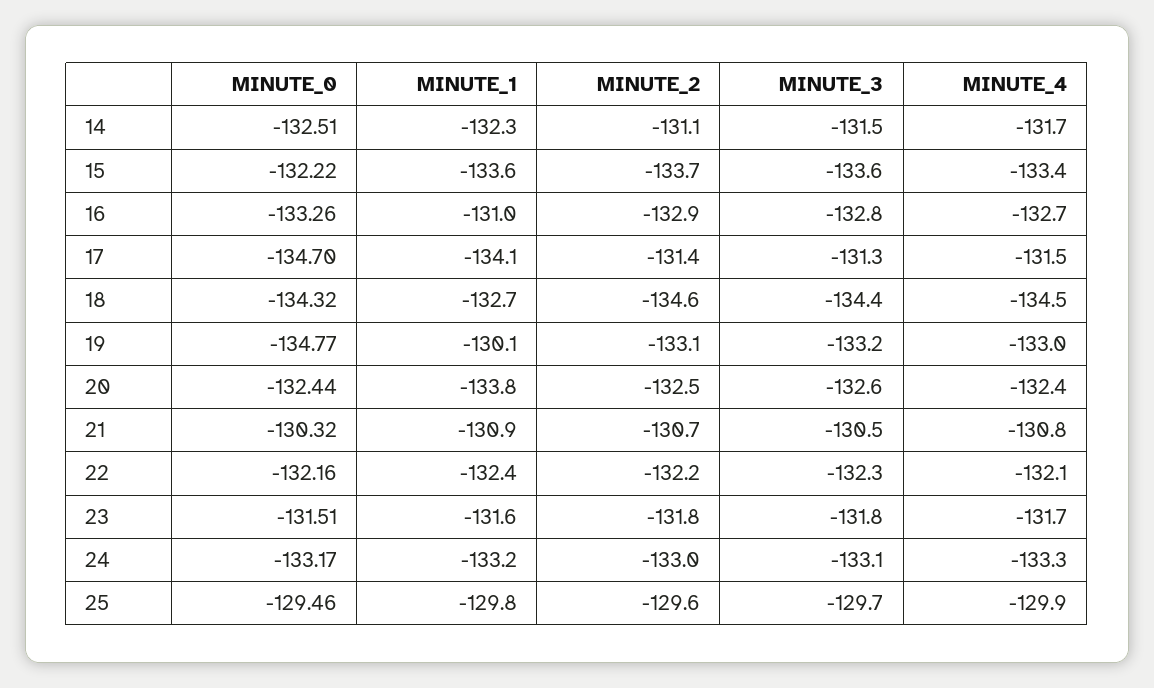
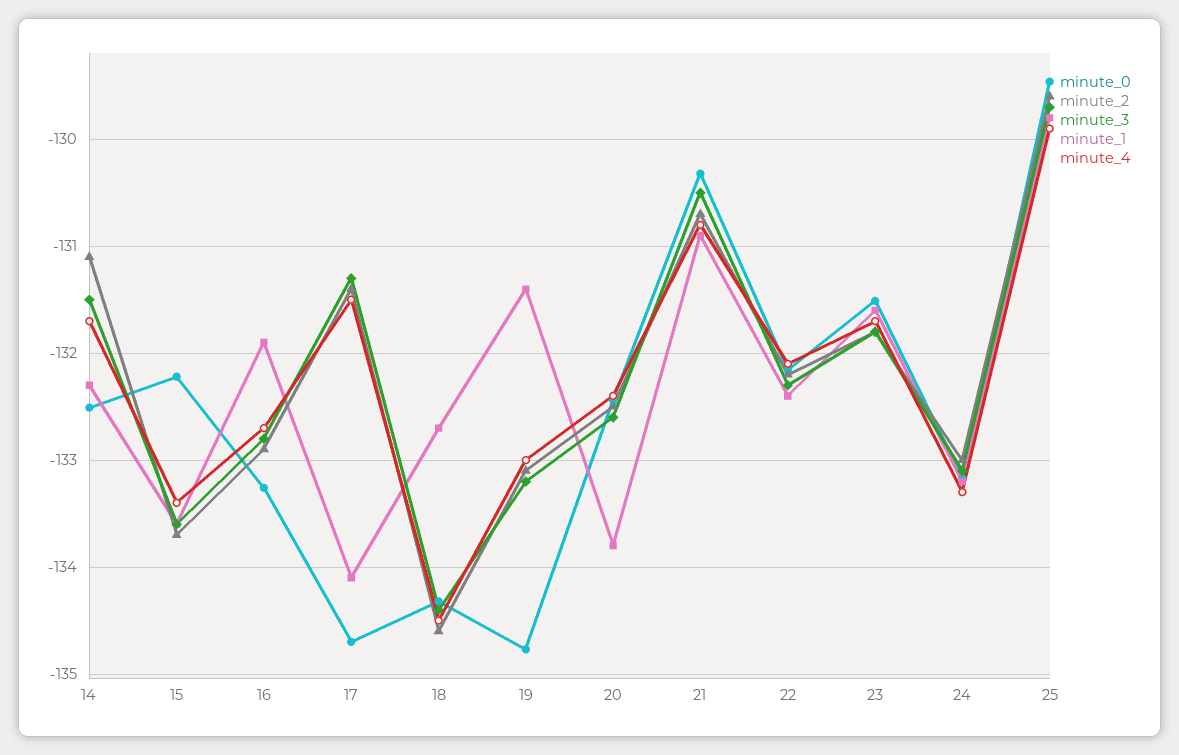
  {
    "MINUTE_0": {
      "14": -132.51,
      "15": -132.22,
      "16": -133.26,
      "17": -134.7,
      "18": -134.32,
      "19": -134.77,
      "20": -132.44,
      "21": -130.32,
      "22": -132.16,
      "23": -131.51,
      "24": -133.17,
      "25": -129.46
    },
    "MINUTE_1": {
      "14": -132.3,
      "15": -133.6,
-     "16": -131,
+     "16": -131.9,
      "17": -134.1,
      "18": -132.7,
-     "19": -130.1,
+     "19": -131.4,
      "20": -133.8,
      "21": -130.9,
      "22": -132.4,
      "23": -131.6,
      "24": -133.2,
      "25": -129.8
    },
    "MINUTE_2": {
      "14": -131.1,
      "15": -133.7,
      "16": -132.9,
      "17": -131.4,
      "18": -134.6,
      "19": -133.1,
      "20": -132.5,
      "21": -130.7,
      "22": -132.2,
      "23": -131.8,
      "24": -133,
      "25": -129.6
    },
    "MINUTE_3": {
      "14": -131.5,
      "15": -133.6,
      "16": -132.8,
      "17": -131.3,
      "18": -134.4,
      "19": -133.2,
      "20": -132.6,
      "21": -130.5,
      "22": -132.3,
      "23": -131.8,
      "24": -133.1,
      "25": -129.7
    },
    "MINUTE_4": {
      "14": -131.7,
      "15": -133.4,
      "16": -132.7,
      "17": -131.5,
      "18": -134.5,
      "19": -133,
      "20": -132.4,
      "21": -130.8,
      "22": -132.1,
      "23": -131.7,
      "24": -133.3,
      "25": -129.9
    }
  }

